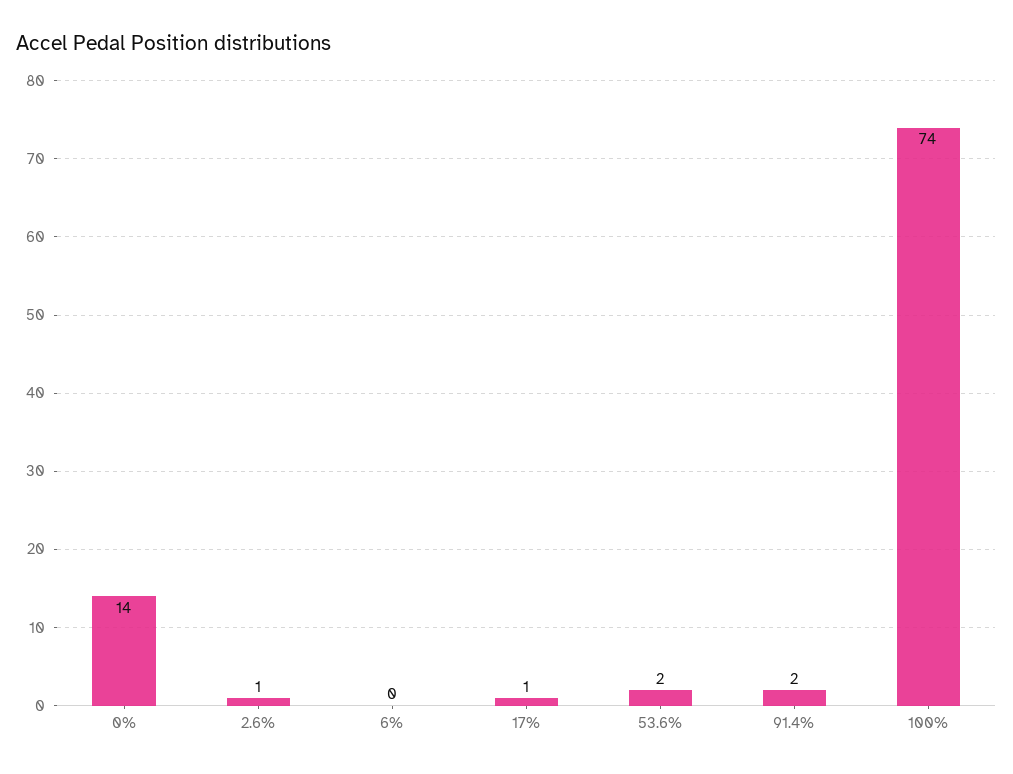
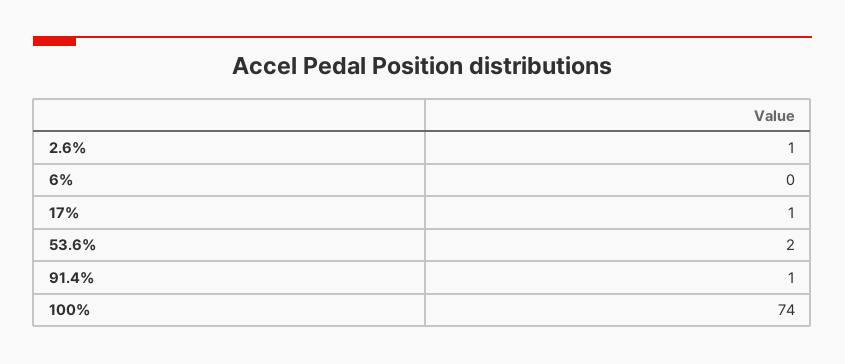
  {
-   "0%": 14,
    "2.6%": 1,
    "6%": 0,
    "17%": 1,
    "53.6%": 2,
-   "91.4%": 2,
+   "91.4%": 1,
    "100%": 74
  }

